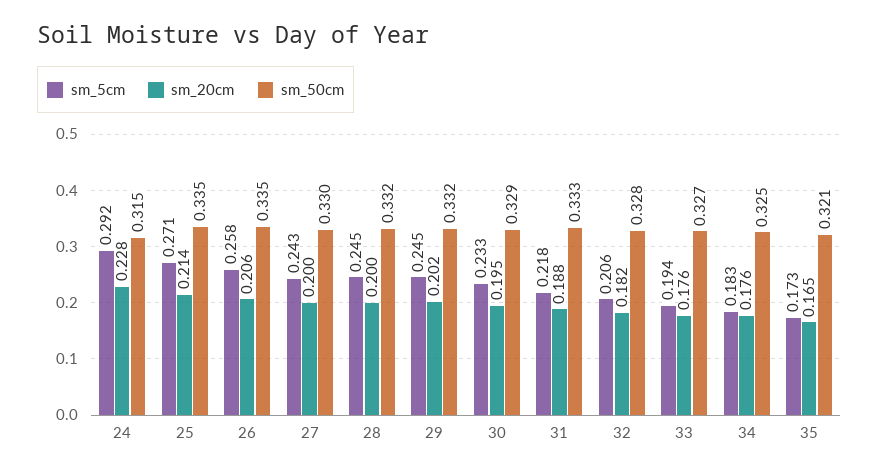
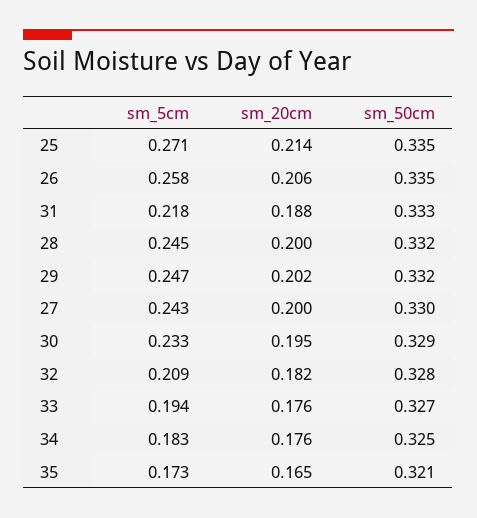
  {
    "sm_5cm": {
-     "24": 0.292,
      "25": 0.271,
      "26": 0.258,
      "27": 0.243,
      "28": 0.245,
-     "29": 0.245,
+     "29": 0.247,
      "30": 0.233,
      "31": 0.218,
-     "32": 0.206,
+     "32": 0.209,
      "33": 0.194,
      "34": 0.183,
      "35": 0.173
    },
    "sm_20cm": {
-     "24": 0.228,
      "25": 0.214,
      "26": 0.206,
      "27": 0.2,
      "28": 0.2,
      "29": 0.202,
      "30": 0.195,
      "31": 0.188,
      "32": 0.182,
      "33": 0.176,
      "34": 0.176,
      "35": 0.165
    },
    "sm_50cm": {
-     "24": 0.315,
      "25": 0.335,
      "26": 0.335,
      "27": 0.33,
      "28": 0.332,
      "29": 0.332,
      "30": 0.329,
      "31": 0.333,
      "32": 0.328,
      "33": 0.327,
      "34": 0.325,
      "35": 0.321
    }
  }

